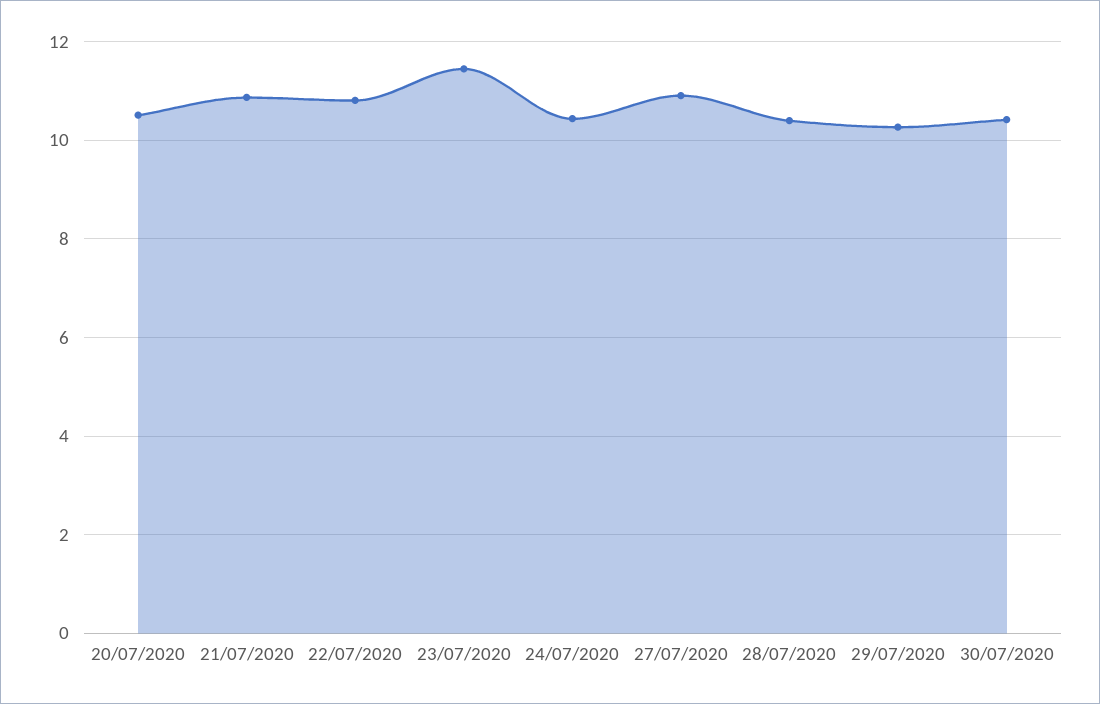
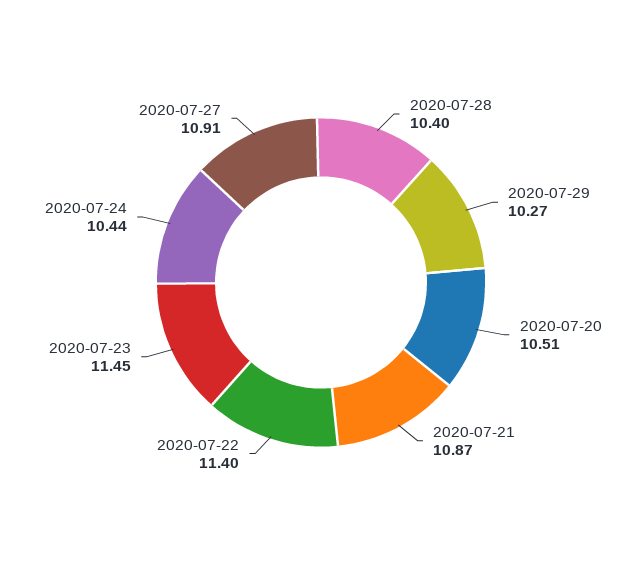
  {
    "20/07/2020": 10.51,
    "21/07/2020": 10.87,
-   "22/07/2020": 10.8,
+   "22/07/2020": 11.4,
    "23/07/2020": 11.45,
    "24/07/2020": 10.44,
    "27/07/2020": 10.91,
    "28/07/2020": 10.4,
-   "29/07/2020": 10.27,
+   "29/07/2020": 10.27
-   "30/07/2020": 10.4
  }

